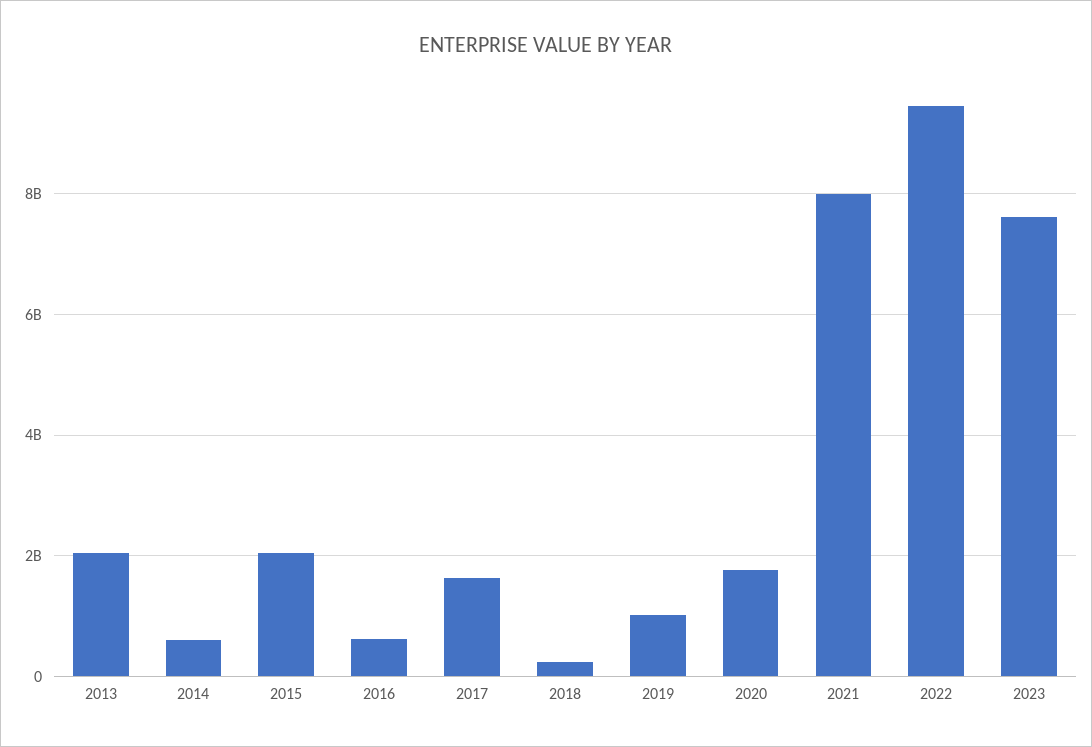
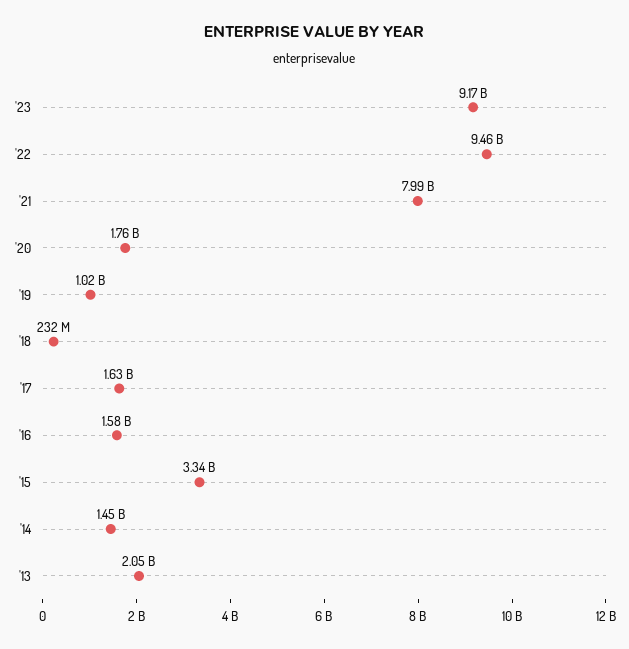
  {
    "2013": 2050000000,
-   "2014": 600000000,
+   "2014": 1450000000,
-   "2015": 2000000000,
+   "2015": 3340000000,
-   "2016": 600000000,
+   "2016": 1580000000,
    "2017": 1630000000,
    "2018": 232000000,
    "2019": 1020000000,
    "2020": 1760000000,
    "2021": 7990000000,
    "2022": 9460000000,
-   "2023": 7600000000
+   "2023": 9170000000
  }

